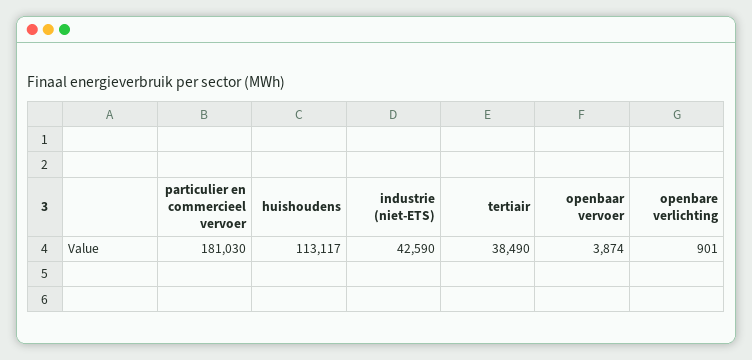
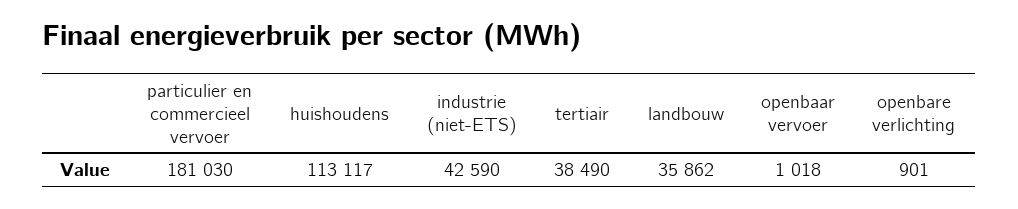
  {
    "particulier en commercieel vervoer": 181030,
    "huishoudens": 113117,
    "industrie (niet-ETS)": 42590,
    "tertiair": 38490,
-   "openbaar vervoer": 3874,
+   "openbaar vervoer": 1018,
-   "openbare verlichting": 901
+   "openbare verlichting": 901,
+   "landbouw": 35862
  }

